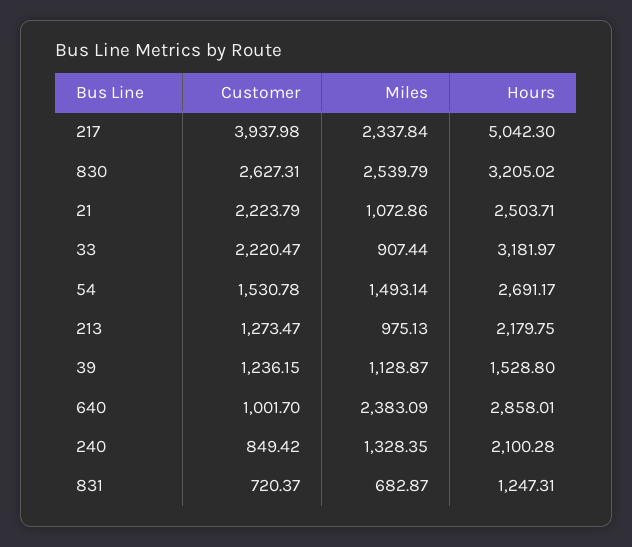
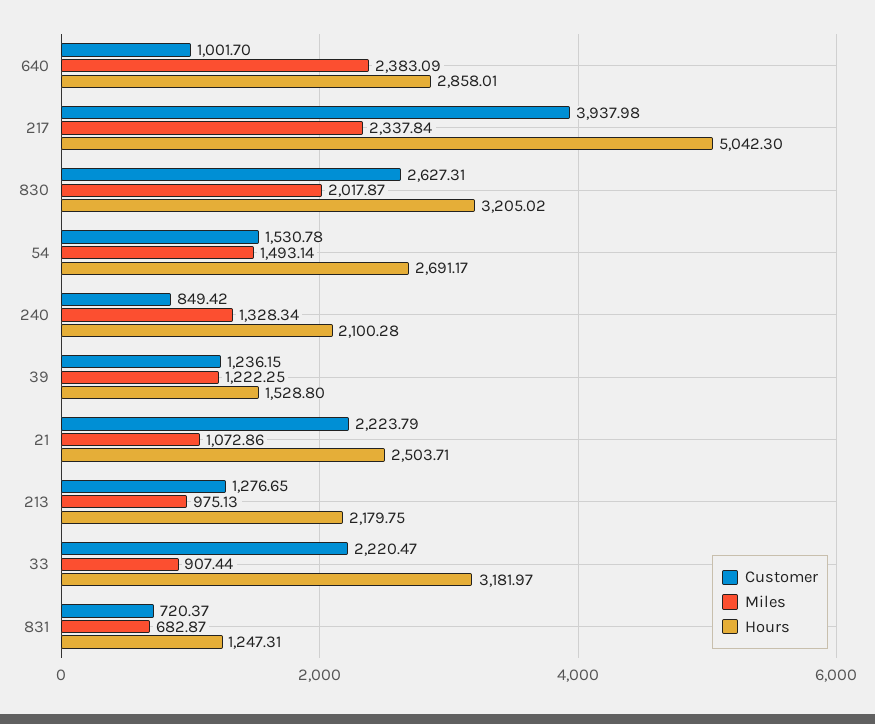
  {
    "Customer": {
      "217": 3937.98,
      "830": 2627.31,
      "21": 2223.79,
      "33": 2220.47,
      "54": 1530.78,
-     "213": 1273.47,
+     "213": 1276.65,
      "39": 1236.15,
      "640": 1001.7,
      "240": 849.42,
      "831": 720.37
    },
    "Miles": {
      "217": 2337.84,
-     "830": 2539.79,
+     "830": 2017.87,
      "21": 1072.86,
      "33": 907.44,
      "54": 1493.14,
      "213": 975.13,
-     "39": 1128.87,
+     "39": 1222.25,
      "640": 2383.09,
-     "240": 1328.35,
+     "240": 1328.34,
      "831": 682.87
    },
    "Hours": {
      "217": 5042.3,
      "830": 3205.02,
      "21": 2503.71,
      "33": 3181.97,
      "54": 2691.17,
      "213": 2179.75,
      "39": 1528.8,
      "640": 2858.01,
      "240": 2100.28,
      "831": 1247.31
    }
  }

